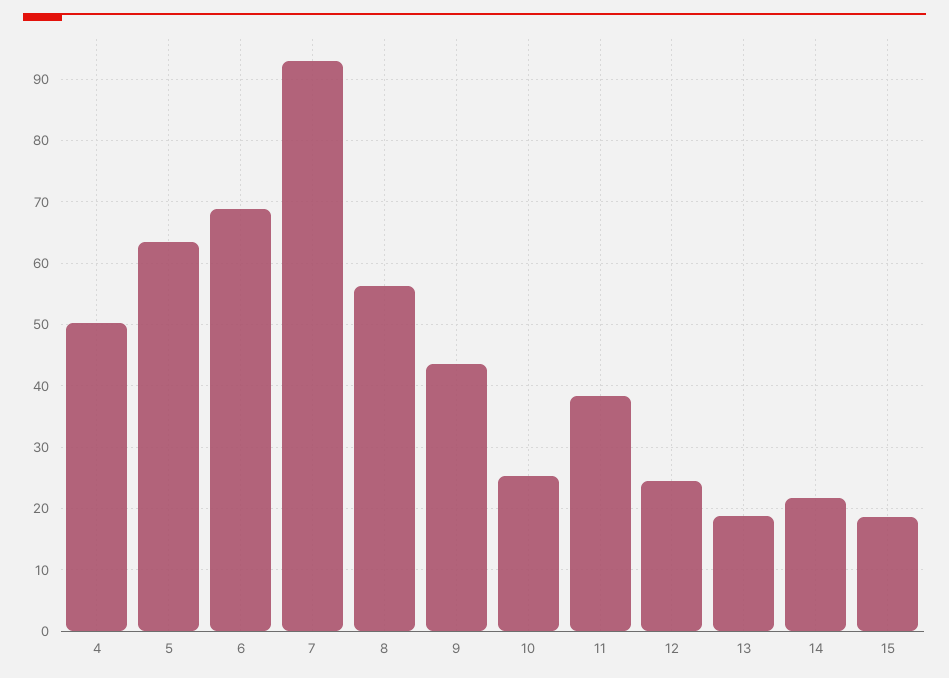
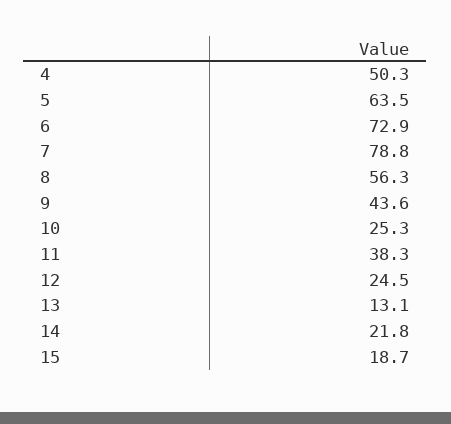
  {
    "4": 50.3,
    "5": 63.5,
-   "6": 69,
+   "6": 72.9,
-   "7": 93,
+   "7": 78.8,
    "8": 56.3,
    "9": 43.6,
    "10": 25.3,
    "11": 38.3,
    "12": 24.5,
-   "13": 19,
+   "13": 13.1,
    "14": 21.8,
    "15": 18.7
  }

